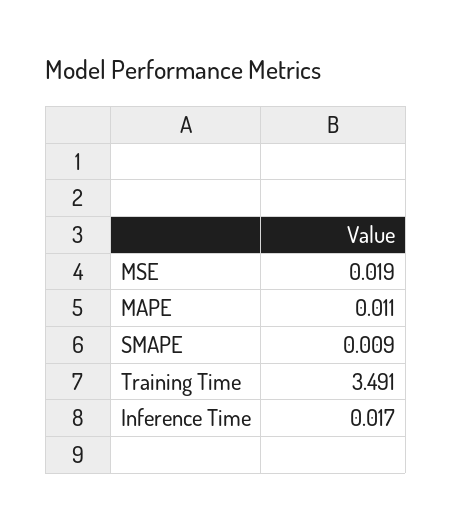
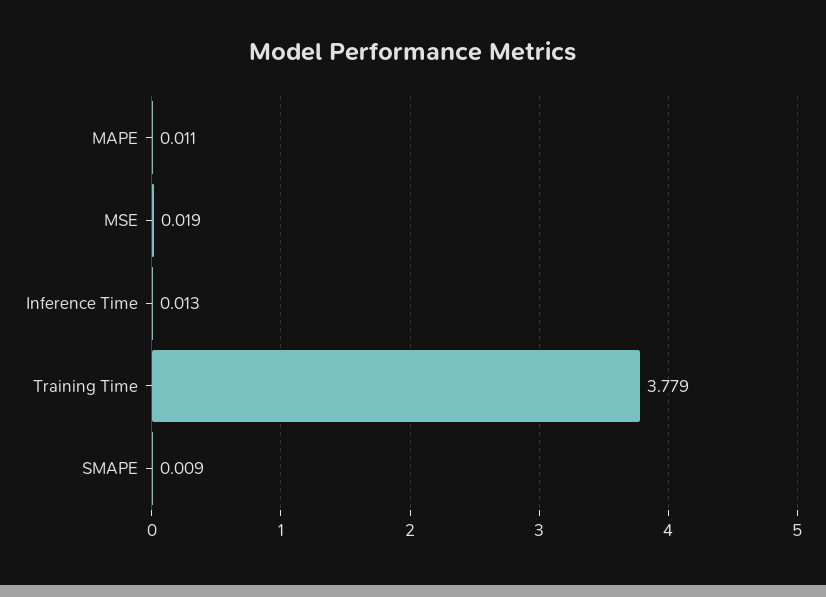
  {
    "MSE": 0.019,
    "MAPE": 0.011,
    "SMAPE": 0.009,
-   "Training Time": 3.491,
+   "Training Time": 3.779,
-   "Inference Time": 0.017
+   "Inference Time": 0.013
  }

